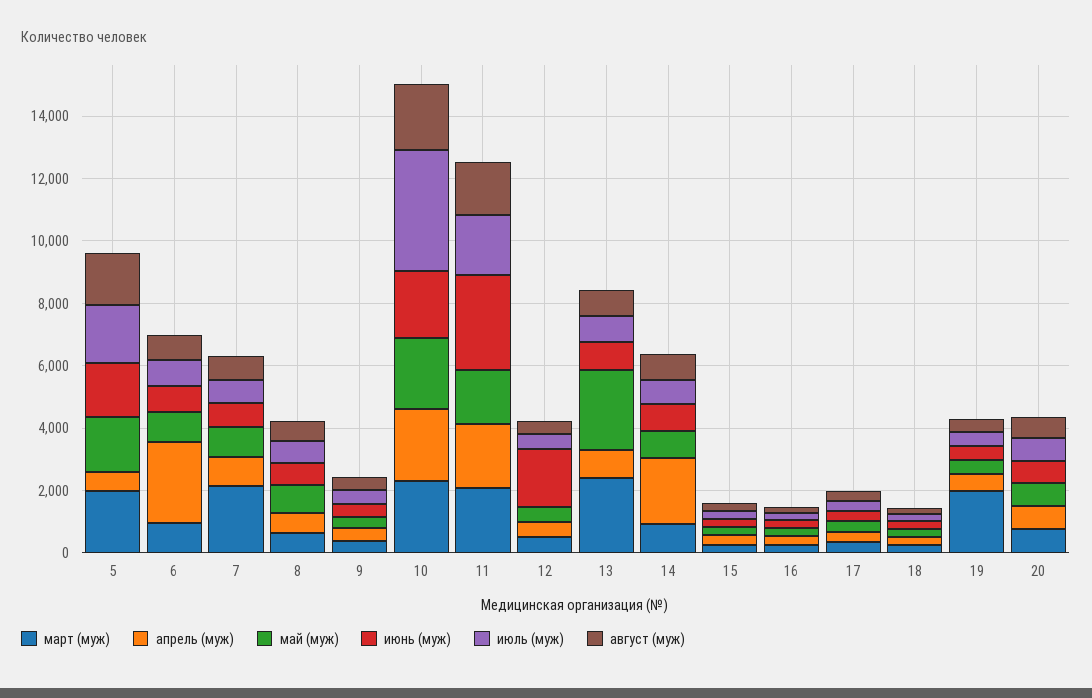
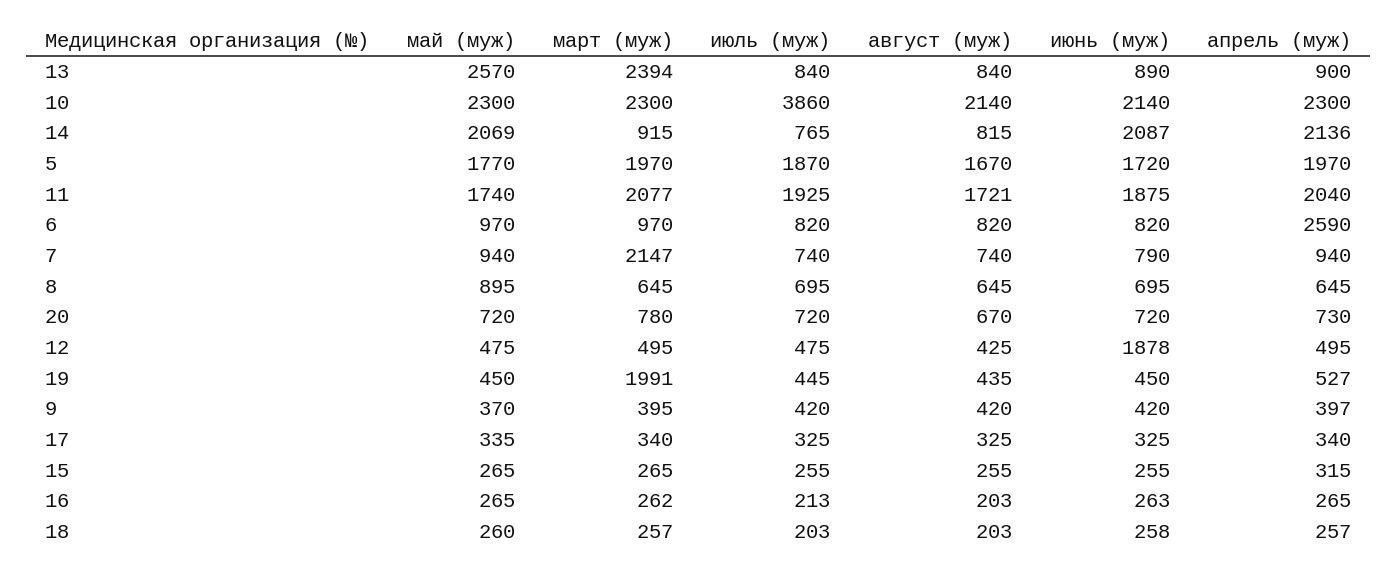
  {
    "март (муж)": {
      "5": 1970,
      "6": 970,
      "7": 2147,
      "8": 645,
      "9": 395,
      "10": 2300,
      "11": 2077,
      "12": 495,
      "13": 2394,
      "14": 915,
      "15": 265,
      "16": 262,
      "17": 340,
      "18": 257,
      "19": 1991,
      "20": 780
    },
    "апрель (муж)": {
-     "5": 500,
+     "5": 1970,
      "6": 2590,
      "7": 940,
      "8": 645,
      "9": 397,
      "10": 2300,
      "11": 2040,
      "12": 495,
      "13": 900,
      "14": 2136,
      "15": 315,
      "16": 265,
      "17": 340,
      "18": 257,
      "19": 527,
      "20": 730
    },
    "май (муж)": {
      "5": 1770,
      "6": 970,
      "7": 940,
      "8": 895,
      "9": 370,
      "10": 2300,
      "11": 1740,
      "12": 475,
      "13": 2570,
-     "14": 1000,
+     "14": 2069,
      "15": 265,
      "16": 265,
      "17": 335,
      "18": 260,
      "19": 450,
      "20": 720
    },
    "июнь (муж)": {
      "5": 1720,
      "6": 820,
      "7": 790,
      "8": 695,
      "9": 420,
      "10": 2140,
-     "11": 3000,
+     "11": 1875,
      "12": 1878,
      "13": 890,
-     "14": 1000,
+     "14": 2087,
      "15": 255,
      "16": 263,
      "17": 325,
      "18": 258,
      "19": 450,
      "20": 720
    },
    "июль (муж)": {
      "5": 1870,
      "6": 820,
      "7": 740,
      "8": 695,
      "9": 420,
      "10": 3860,
      "11": 1925,
      "12": 475,
      "13": 840,
      "14": 765,
      "15": 255,
      "16": 213,
      "17": 325,
      "18": 203,
      "19": 445,
      "20": 720
    },
    "август (муж)": {
      "5": 1670,
      "6": 820,
      "7": 740,
      "8": 645,
      "9": 420,
      "10": 2140,
      "11": 1721,
      "12": 425,
      "13": 840,
      "14": 815,
      "15": 255,
      "16": 203,
      "17": 325,
      "18": 203,
      "19": 435,
      "20": 670
    }
  }

